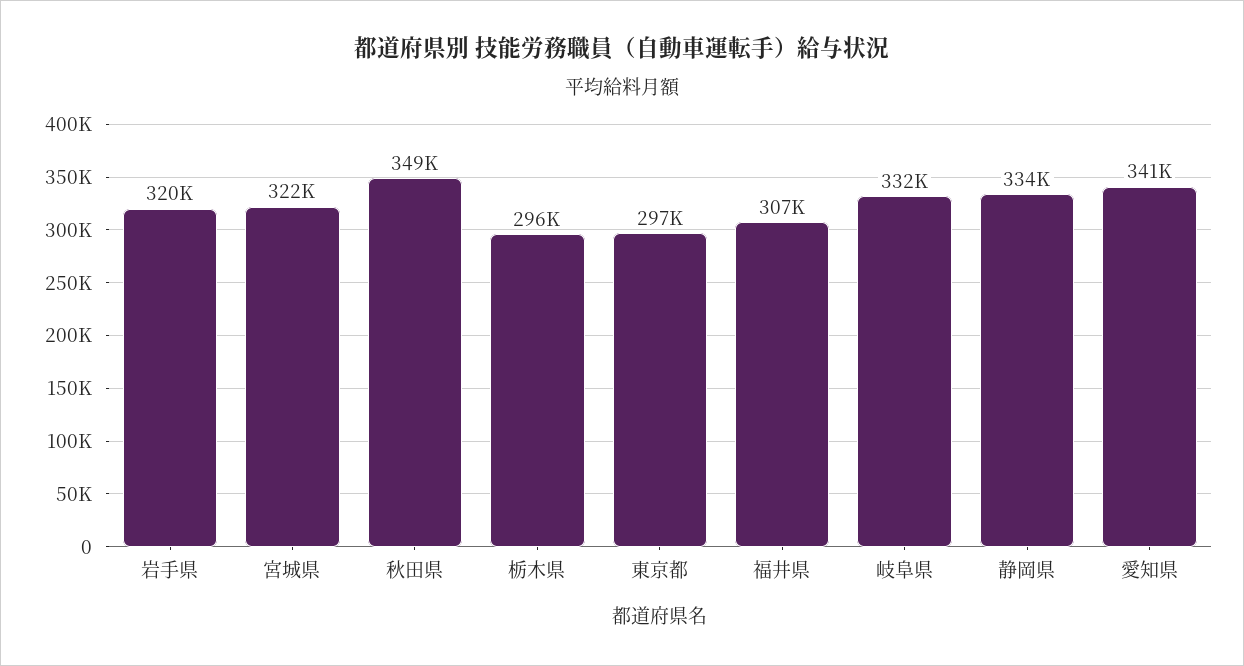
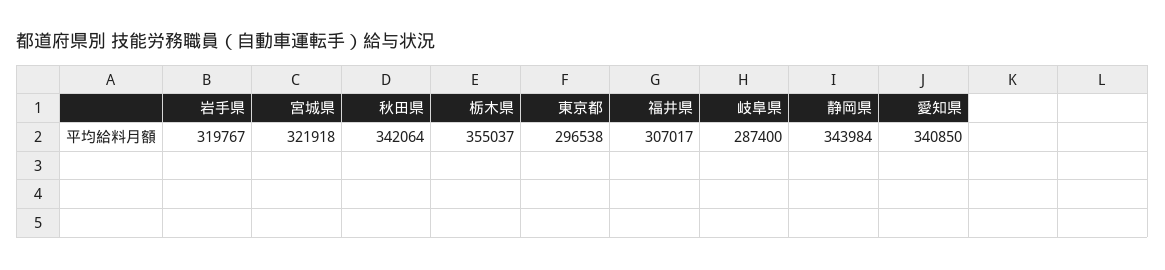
  {
    "岩手県": 319767,
    "宮城県": 321918,
-   "秋田県": 349000,
+   "秋田県": 342064,
-   "栃木県": 296000,
+   "栃木県": 355037,
    "東京都": 296538,
    "福井県": 307017,
-   "岐阜県": 332000,
+   "岐阜県": 287400,
-   "静岡県": 334000,
+   "静岡県": 343984,
    "愛知県": 340850
  }

